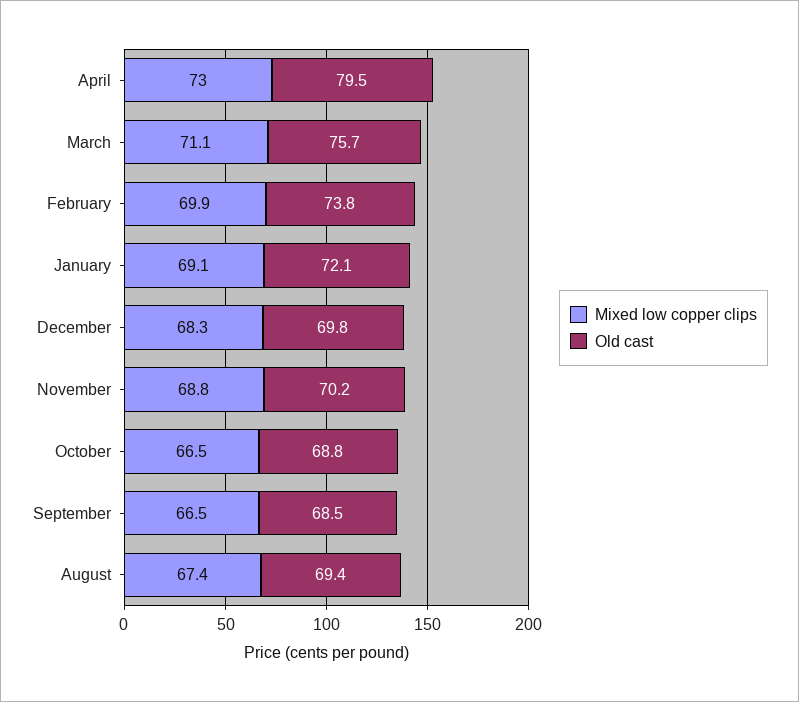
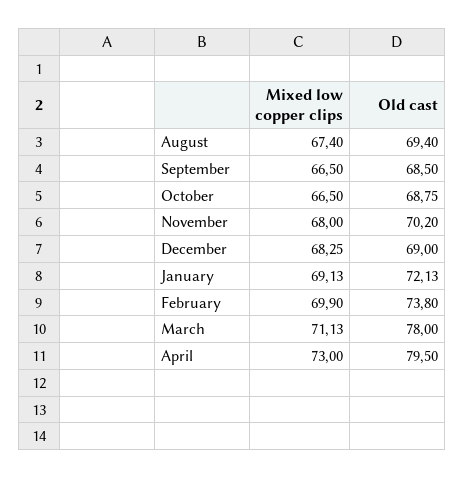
  {
    "Mixed low copper clips": {
      "April": 73,
      "March": 71.13,
      "February": 69.9,
      "January": 69.13,
      "December": 68.25,
-     "November": 68.8,
+     "November": 68,
      "October": 66.5,
      "September": 66.5,
      "August": 67.4
    },
    "Old cast": {
      "April": 79.5,
-     "March": 75.7,
+     "March": 78,
      "February": 73.8,
      "January": 72.13,
-     "December": 69.8,
+     "December": 69,
      "November": 70.2,
      "October": 68.75,
      "September": 68.5,
      "August": 69.4
    }
  }

